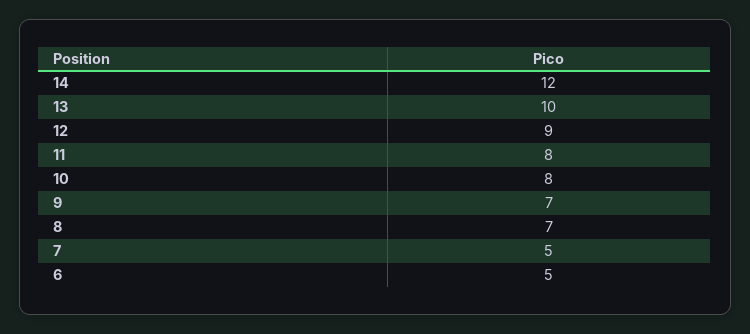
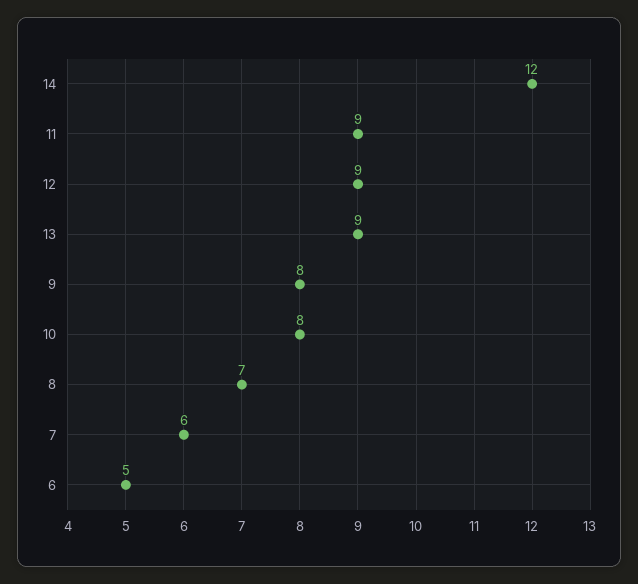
  {
    "14": 12,
-   "13": 10,
+   "13": 9,
    "12": 9,
-   "11": 8,
+   "11": 9,
    "10": 8,
-   "9": 7,
+   "9": 8,
    "8": 7,
-   "7": 5,
+   "7": 6,
    "6": 5
  }

